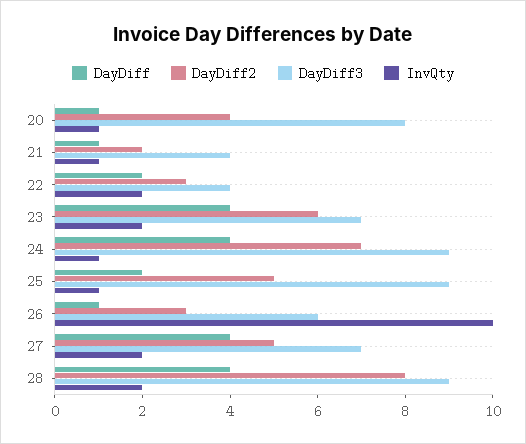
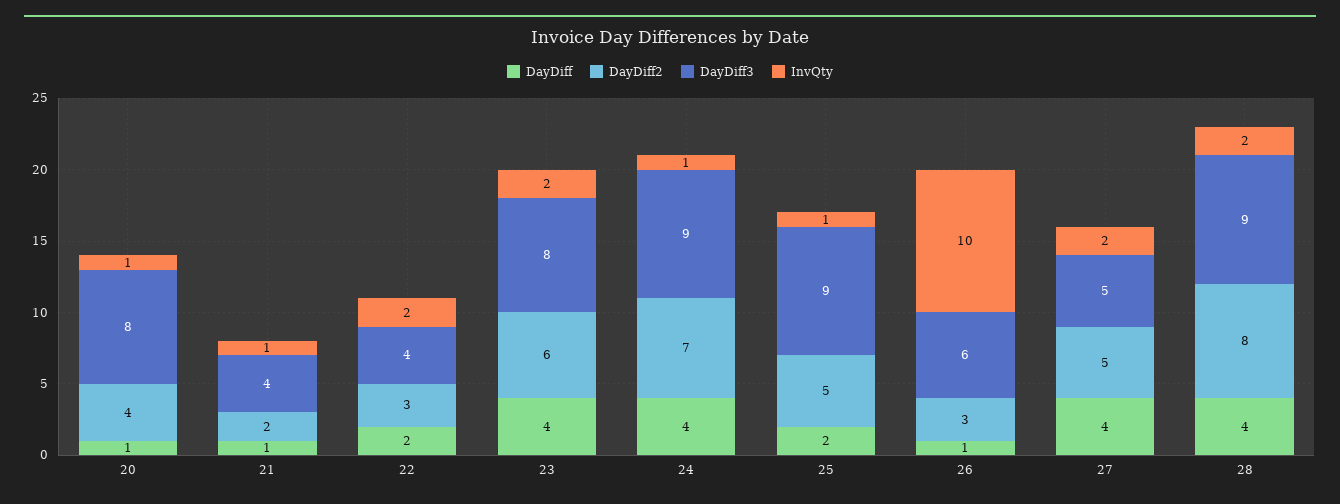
  {
    "DayDiff": {
      "20": 1,
      "21": 1,
      "22": 2,
      "23": 4,
      "24": 4,
      "25": 2,
      "26": 1,
      "27": 4,
      "28": 4
    },
    "DayDiff2": {
      "20": 4,
      "21": 2,
      "22": 3,
      "23": 6,
      "24": 7,
      "25": 5,
      "26": 3,
      "27": 5,
      "28": 8
    },
    "DayDiff3": {
      "20": 8,
      "21": 4,
      "22": 4,
-     "23": 7,
+     "23": 8,
      "24": 9,
      "25": 9,
      "26": 6,
-     "27": 7,
+     "27": 5,
      "28": 9
    },
    "InvQty": {
      "20": 1,
      "21": 1,
      "22": 2,
      "23": 2,
      "24": 1,
      "25": 1,
      "26": 10,
      "27": 2,
      "28": 2
    }
  }

